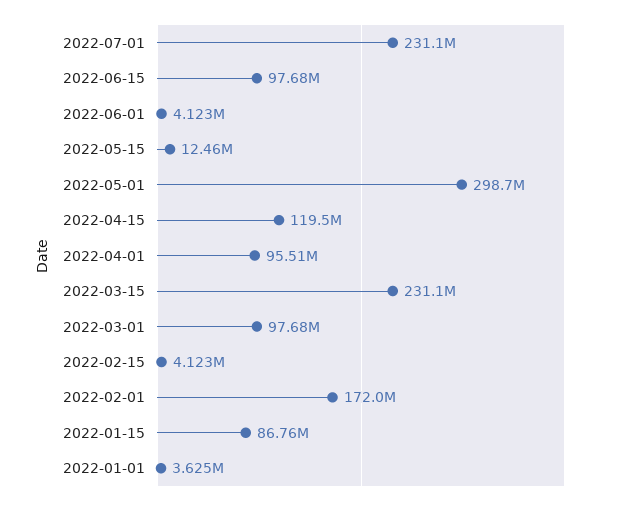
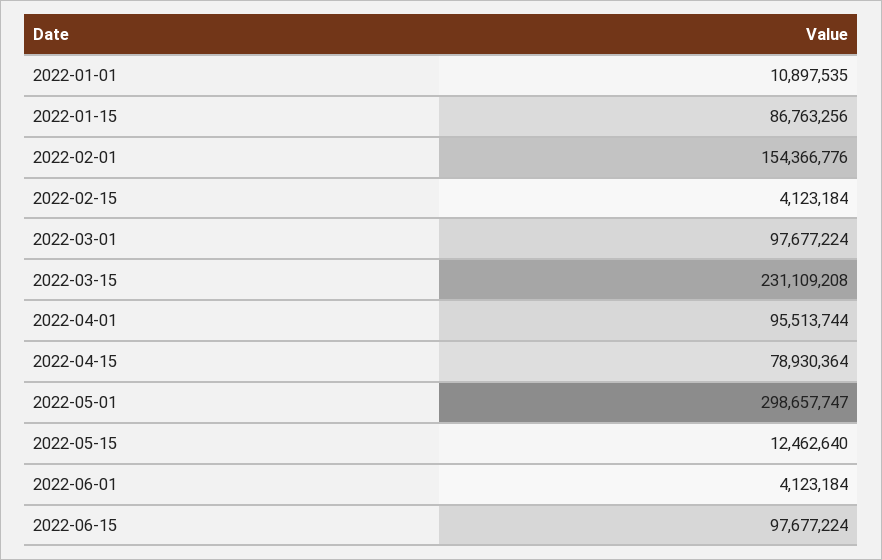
  {
-   "2022-07-01": 231100000,
    "2022-06-15": 97677224,
    "2022-06-01": 4123184,
    "2022-05-15": 12462640,
    "2022-05-01": 298657747,
-   "2022-04-15": 119500000,
+   "2022-04-15": 78930364,
    "2022-04-01": 95513744,
    "2022-03-15": 231109208,
    "2022-03-01": 97677224,
    "2022-02-15": 4123184,
-   "2022-02-01": 172000000,
+   "2022-02-01": 154366776,
    "2022-01-15": 86763256,
-   "2022-01-01": 3625000
+   "2022-01-01": 10897535
  }

